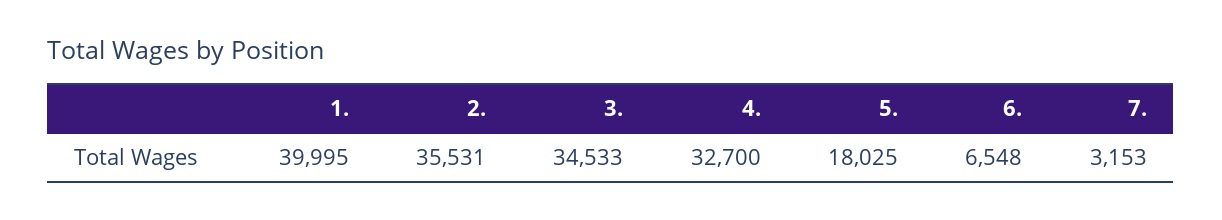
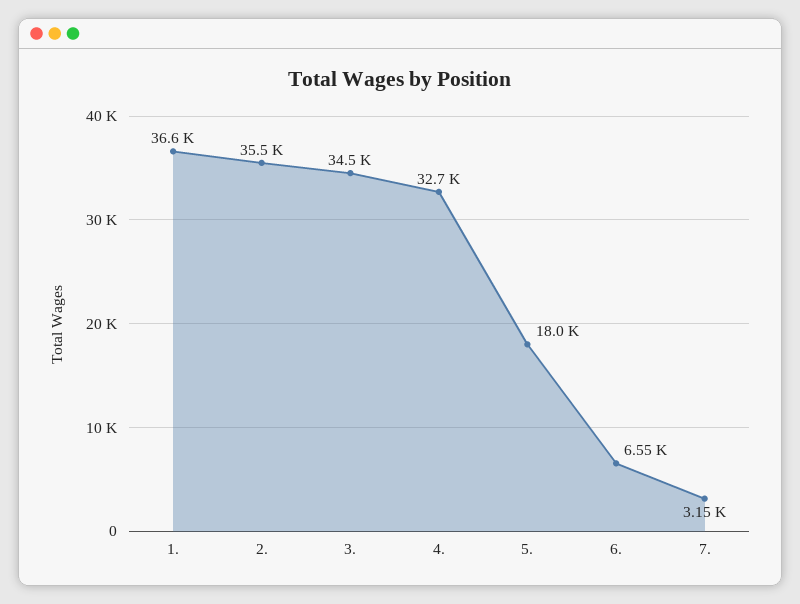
  {
-   "1.": 39995,
+   "1.": 36600,
    "2.": 35531,
    "3.": 34533,
    "4.": 32700,
    "5.": 18025,
    "6.": 6548,
    "7.": 3153
  }

